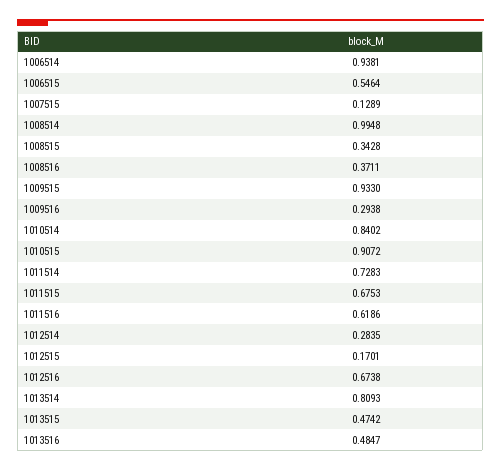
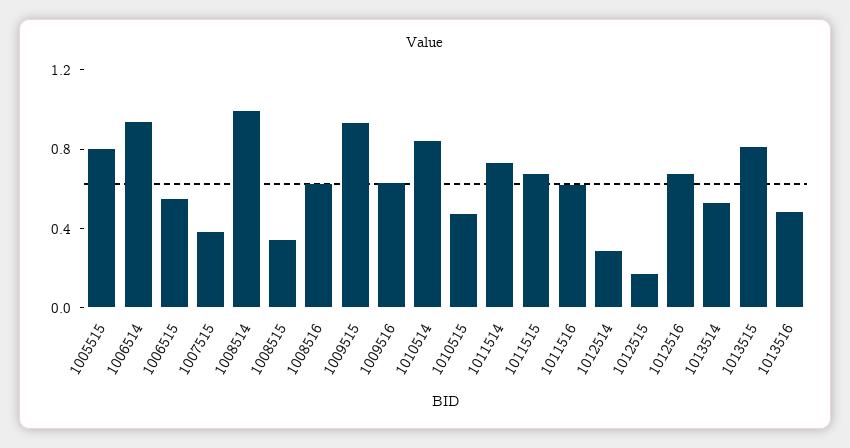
  {
    "1006514": 0.9381,
    "1006515": 0.5464,
-   "1007515": 0.1289,
+   "1007515": 0.4,
    "1008514": 0.9948,
    "1008515": 0.3428,
-   "1008516": 0.3711,
+   "1008516": 0.6,
    "1009515": 0.933,
-   "1009516": 0.2938,
+   "1009516": 0.6,
    "1010514": 0.8402,
-   "1010515": 0.9072,
+   "1010515": 0.5,
    "1011514": 0.7283,
    "1011515": 0.6753,
    "1011516": 0.6186,
    "1012514": 0.2835,
    "1012515": 0.1701,
    "1012516": 0.6738,
-   "1013514": 0.8093,
+   "1013514": 0.5,
-   "1013515": 0.4742,
+   "1013515": 0.8,
-   "1013516": 0.4847
+   "1013516": 0.4847,
+   "1005515": 0.8
  }

